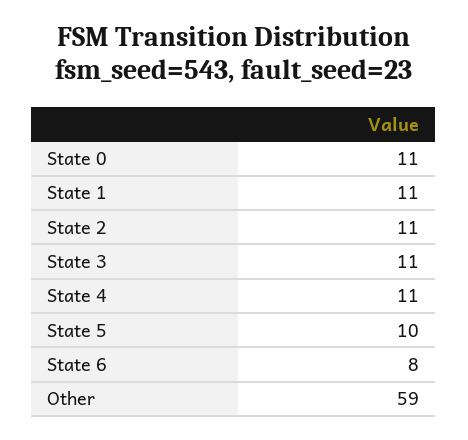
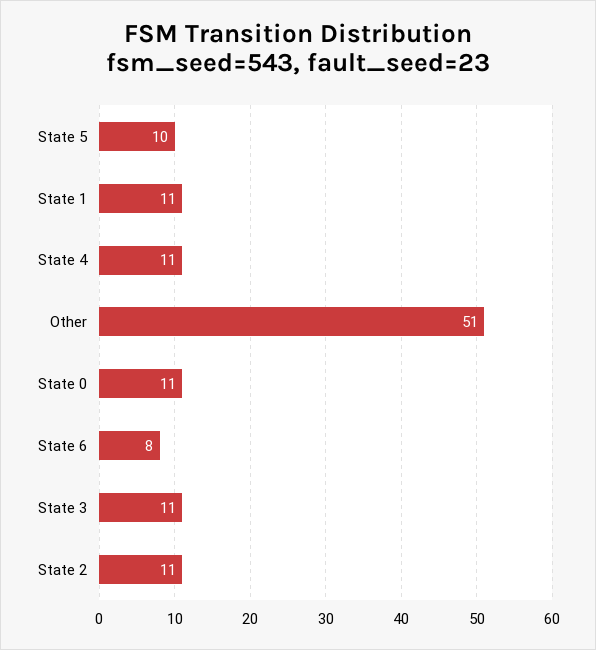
  {
    "State 0": 11,
    "State 1": 11,
    "State 2": 11,
    "State 3": 11,
    "State 4": 11,
    "State 5": 10,
    "State 6": 8,
-   "Other": 59
+   "Other": 51
  }

